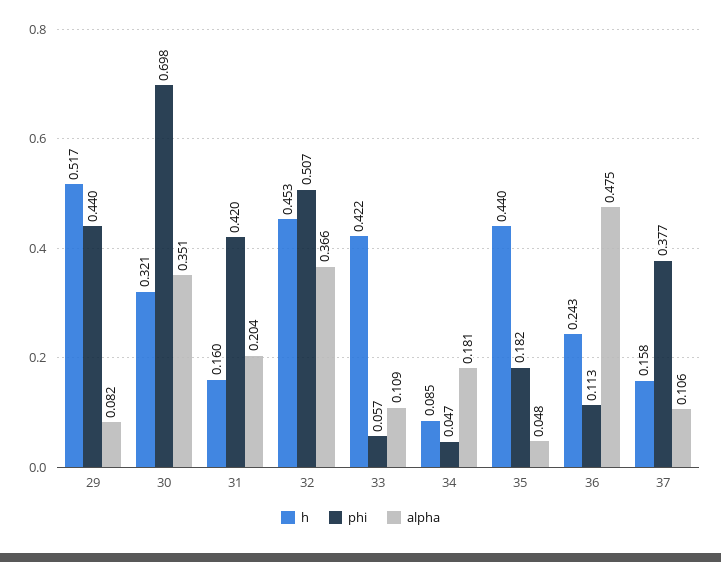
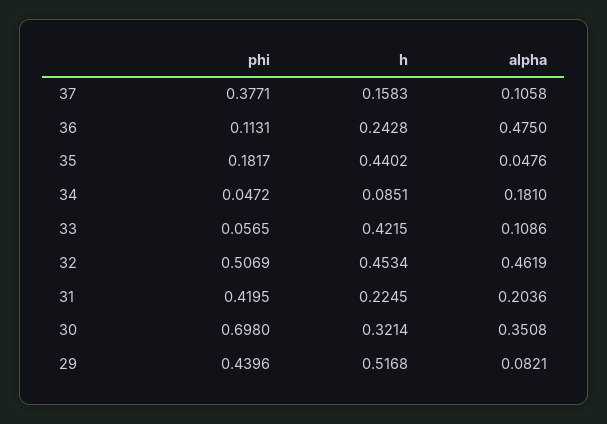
  {
    "h": {
      "29": 0.5168,
      "30": 0.3214,
-     "31": 0.16,
+     "31": 0.2245,
      "32": 0.4534,
      "33": 0.4215,
      "34": 0.0851,
      "35": 0.4402,
      "36": 0.2428,
      "37": 0.1583
    },
    "phi": {
      "29": 0.4396,
      "30": 0.698,
      "31": 0.4195,
      "32": 0.5069,
      "33": 0.0565,
      "34": 0.0472,
      "35": 0.1817,
      "36": 0.1131,
      "37": 0.3771
    },
    "alpha": {
      "29": 0.0821,
      "30": 0.3508,
      "31": 0.2036,
-     "32": 0.366,
+     "32": 0.4619,
      "33": 0.1086,
      "34": 0.181,
      "35": 0.0476,
      "36": 0.475,
      "37": 0.1058
    }
  }

